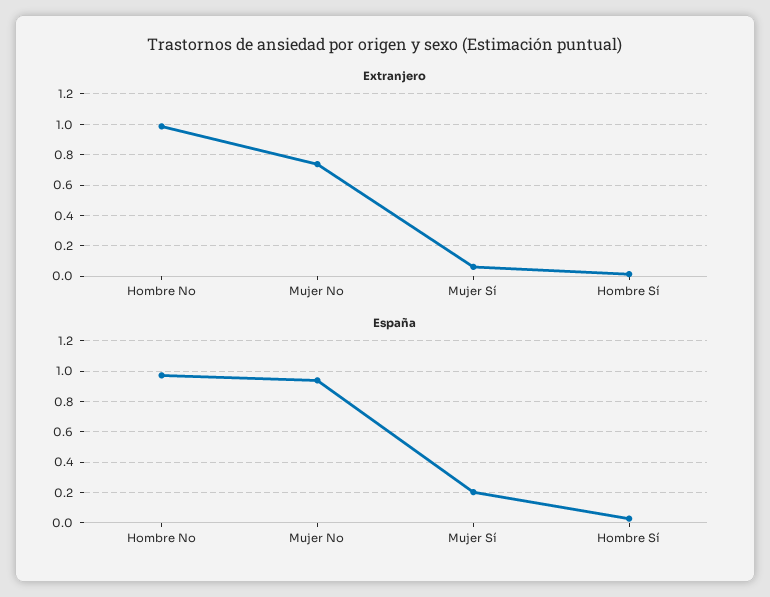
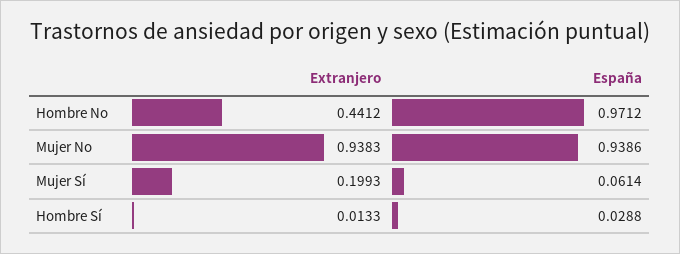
  {
    "Extranjero": {
-     "Hombre No": 1,
+     "Hombre No": 0.4412,
-     "Mujer No": 0.75,
+     "Mujer No": 0.9383,
-     "Mujer Sí": 0.05,
+     "Mujer Sí": 0.1993,
      "Hombre Sí": 0.0133
    },
    "España": {
      "Hombre No": 0.9712,
      "Mujer No": 0.9386,
-     "Mujer Sí": 0.2,
+     "Mujer Sí": 0.0614,
      "Hombre Sí": 0.0288
    }
  }

